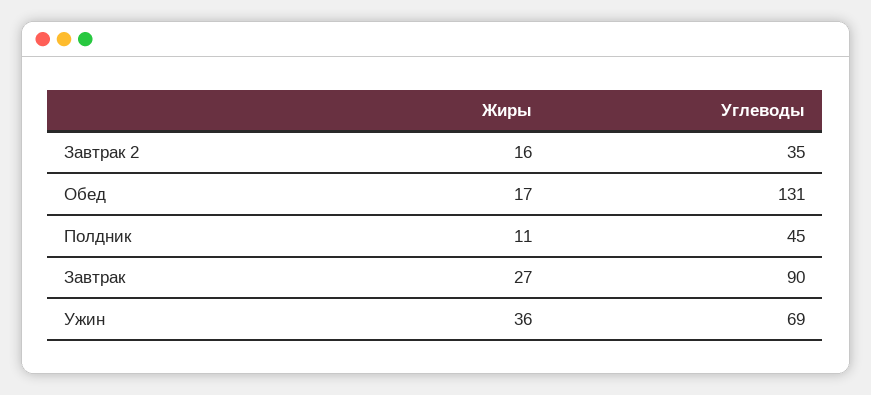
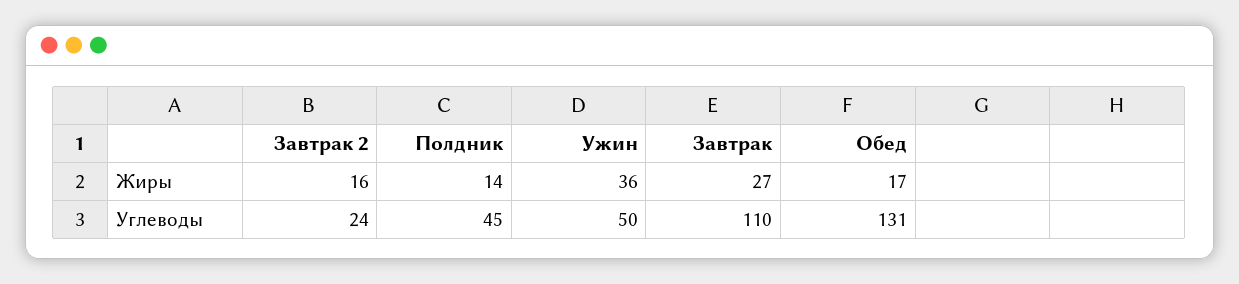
  {
    "Жиры": {
      "Завтрак 2": 16,
      "Обед": 17,
-     "Полдник": 11,
+     "Полдник": 14,
      "Завтрак": 27,
      "Ужин": 36
    },
    "Углеводы": {
-     "Завтрак 2": 35,
+     "Завтрак 2": 24,
      "Обед": 131,
      "Полдник": 45,
-     "Завтрак": 90,
+     "Завтрак": 110,
-     "Ужин": 69
+     "Ужин": 50
    }
  }

